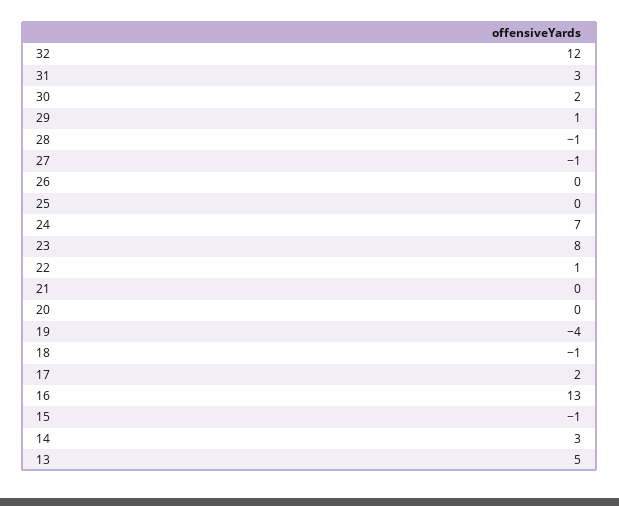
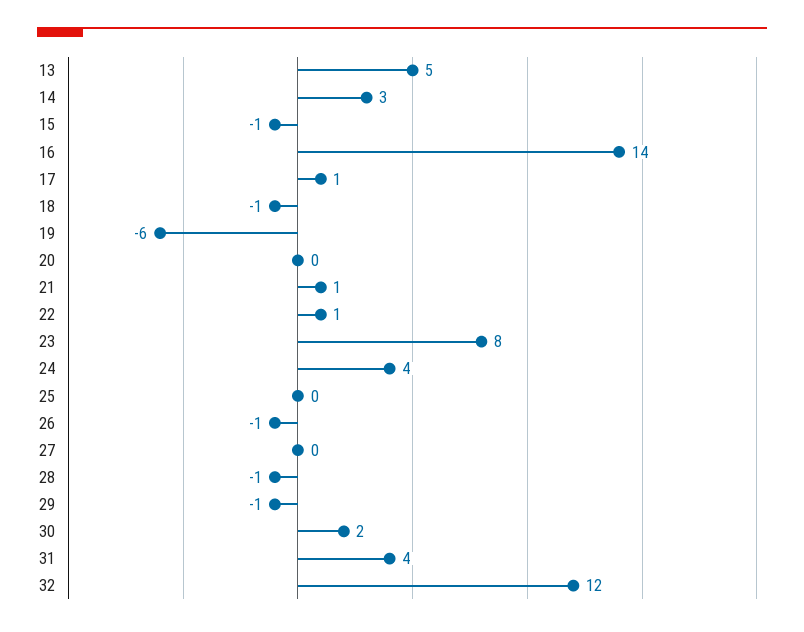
  {
    "32": 12,
-   "31": 3,
+   "31": 4,
    "30": 2,
-   "29": 1,
+   "29": -1,
    "28": -1,
-   "27": -1,
+   "27": 0,
-   "26": 0,
+   "26": -1,
    "25": 0,
-   "24": 7,
+   "24": 4,
    "23": 8,
    "22": 1,
-   "21": 0,
+   "21": 1,
    "20": 0,
-   "19": -4,
+   "19": -6,
    "18": -1,
-   "17": 2,
+   "17": 1,
-   "16": 13,
+   "16": 14,
    "15": -1,
    "14": 3,
    "13": 5
  }

